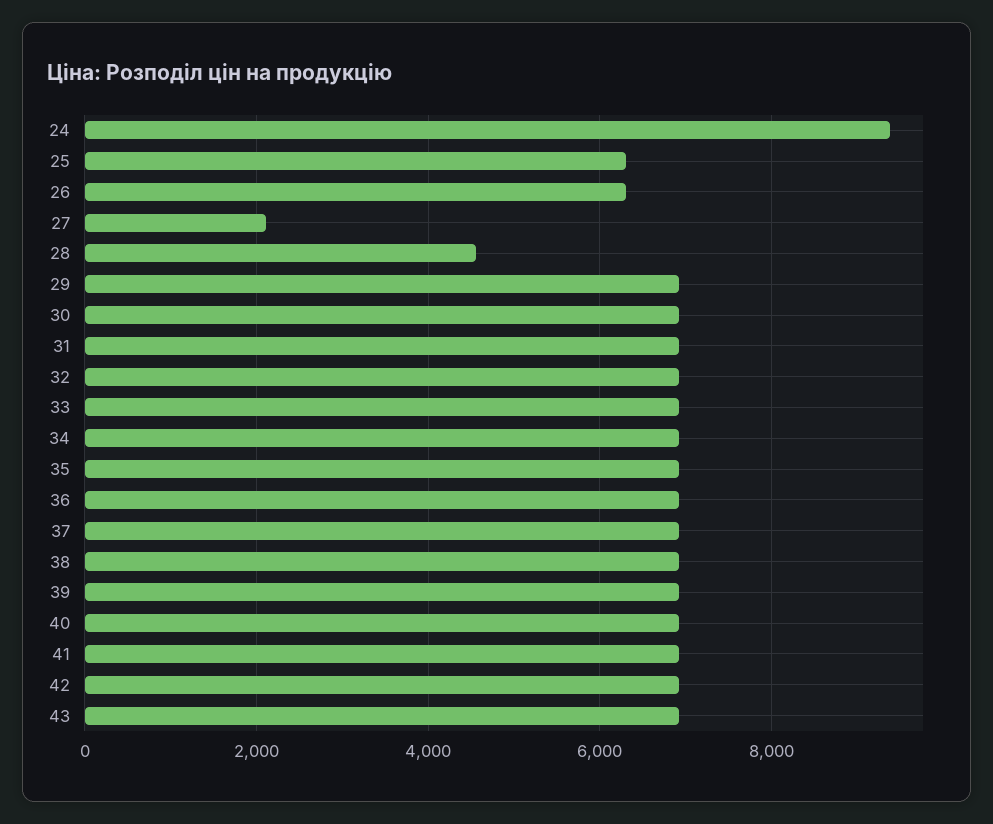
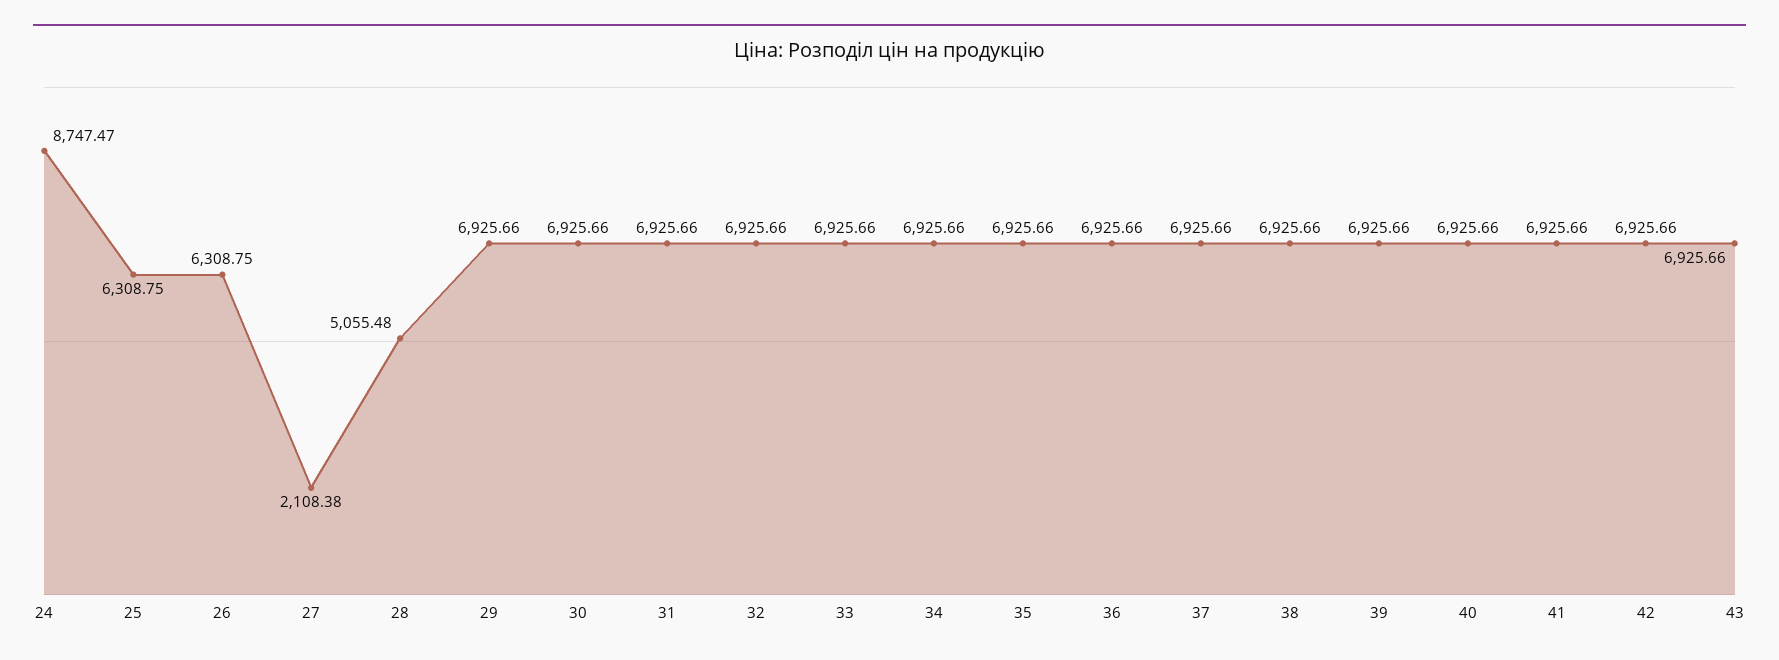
  {
-   "24": 9400,
+   "24": 8747.47,
    "25": 6308.75,
    "26": 6308.75,
    "27": 2108.38,
-   "28": 4600,
+   "28": 5055.48,
    "29": 6925.66,
    "30": 6925.66,
    "31": 6925.66,
    "32": 6925.66,
    "33": 6925.66,
    "34": 6925.66,
    "35": 6925.66,
    "36": 6925.66,
    "37": 6925.66,
    "38": 6925.66,
    "39": 6925.66,
    "40": 6925.66,
    "41": 6925.66,
    "42": 6925.66,
    "43": 6925.66
  }

